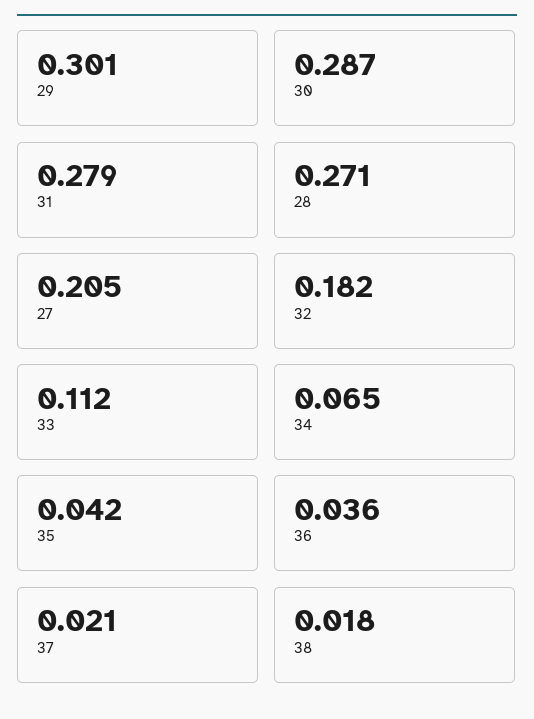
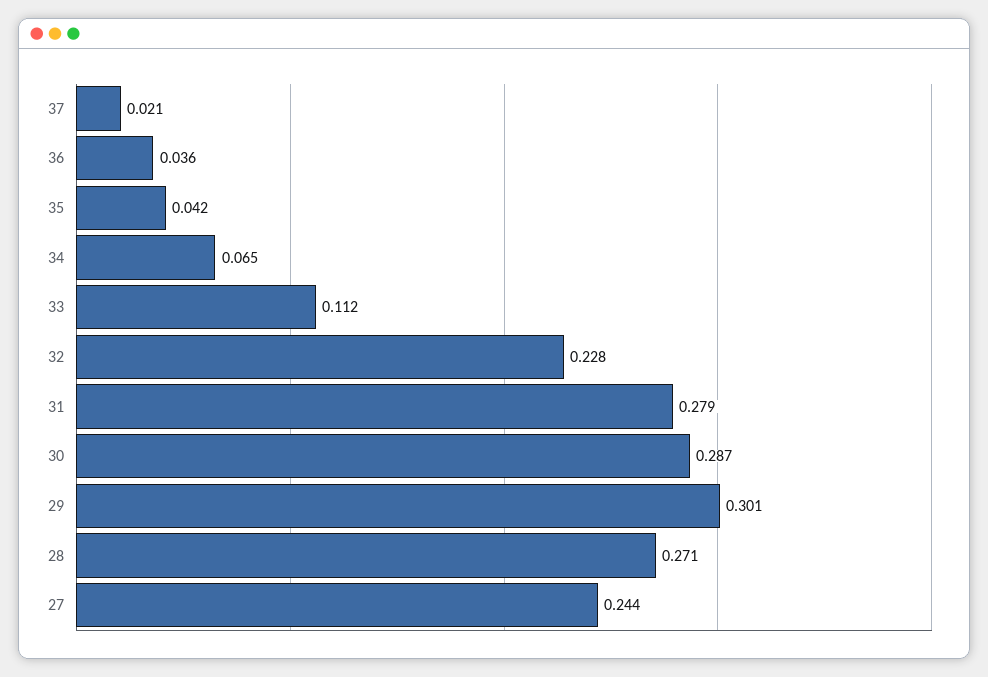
  {
    "29": 0.301,
    "30": 0.287,
    "31": 0.279,
    "28": 0.271,
-   "27": 0.205,
+   "27": 0.244,
-   "32": 0.182,
+   "32": 0.228,
    "33": 0.112,
    "34": 0.065,
    "35": 0.042,
    "36": 0.036,
-   "37": 0.021,
+   "37": 0.021
-   "38": 0.018
  }

